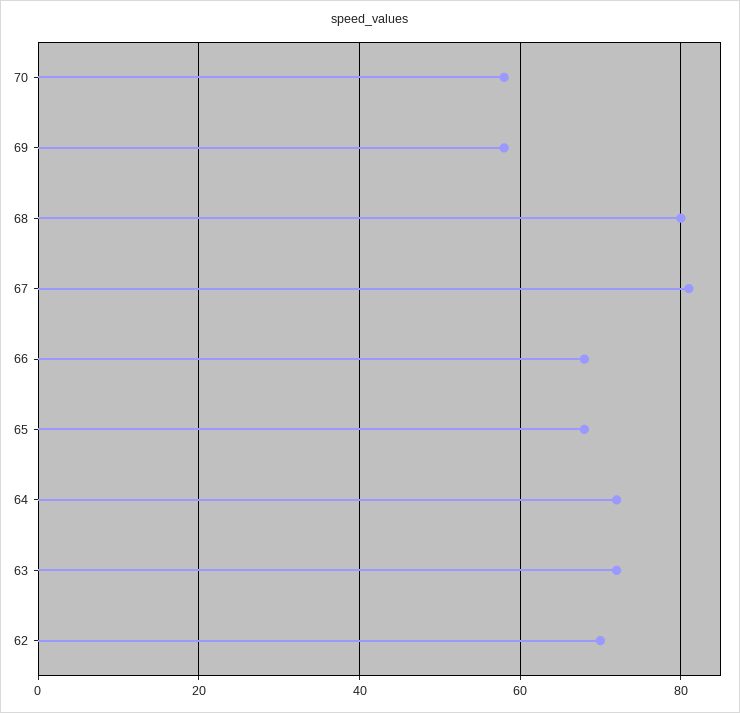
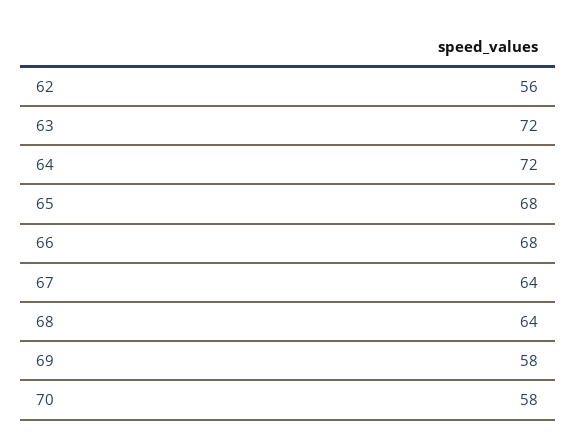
  {
    "70": 58,
    "69": 58,
-   "68": 80,
+   "68": 64,
-   "67": 80,
+   "67": 64,
    "66": 68,
    "65": 68,
    "64": 72,
    "63": 72,
-   "62": 70
+   "62": 56
  }

